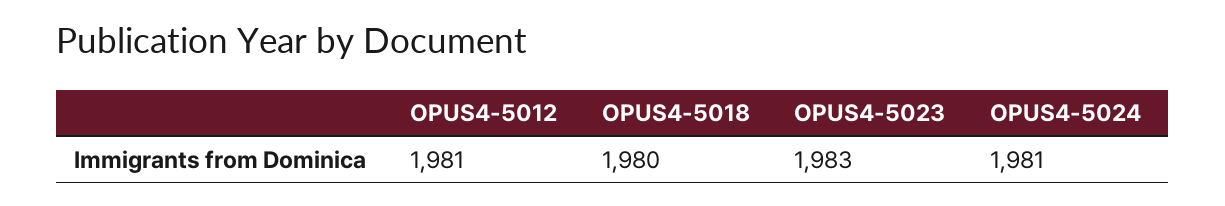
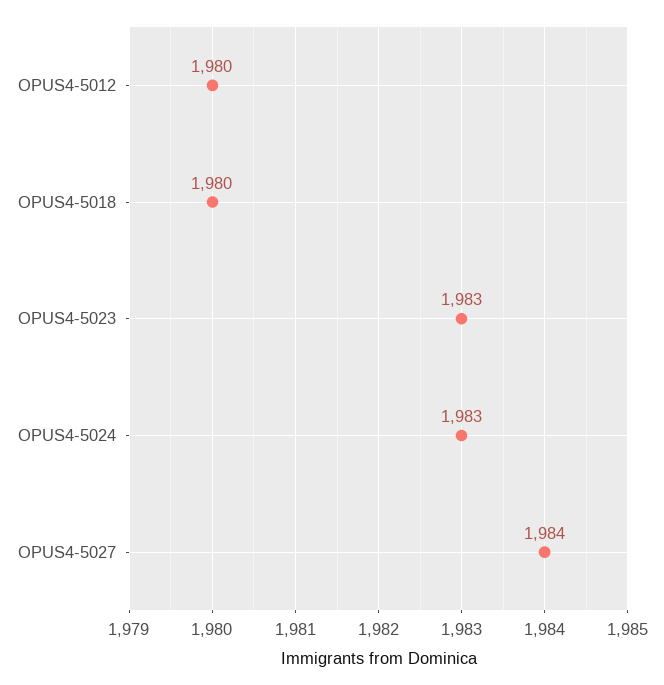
  {
-   "OPUS4-5012": 1981,
+   "OPUS4-5012": 1980,
    "OPUS4-5018": 1980,
    "OPUS4-5023": 1983,
-   "OPUS4-5024": 1981
+   "OPUS4-5024": 1983,
+   "OPUS4-5027": 1984
  }

